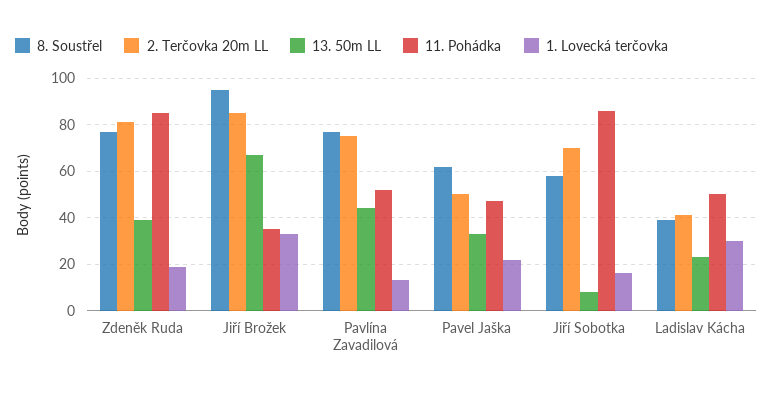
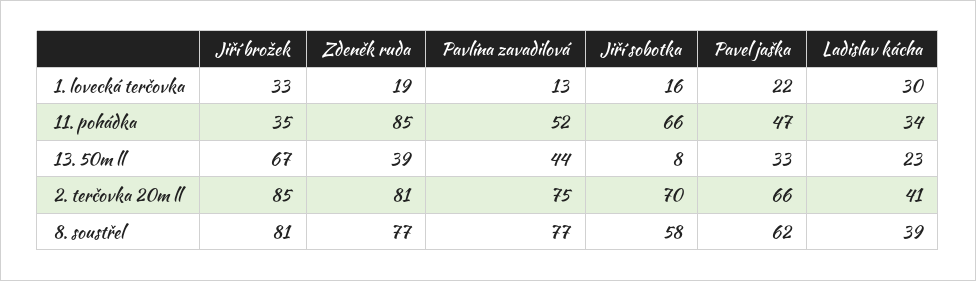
  {
    "8. Soustřel": {
      "Zdeněk Ruda": 77,
-     "Jiří Brožek": 95,
+     "Jiří Brožek": 81,
      "Pavlína Zavadilová": 77,
      "Pavel Jaška": 62,
      "Jiří Sobotka": 58,
      "Ladislav Kácha": 39
    },
    "2. Terčovka 20m LL": {
      "Zdeněk Ruda": 81,
      "Jiří Brožek": 85,
      "Pavlína Zavadilová": 75,
-     "Pavel Jaška": 50,
+     "Pavel Jaška": 66,
      "Jiří Sobotka": 70,
      "Ladislav Kácha": 41
    },
    "13. 50m LL": {
      "Zdeněk Ruda": 39,
      "Jiří Brožek": 67,
      "Pavlína Zavadilová": 44,
      "Pavel Jaška": 33,
      "Jiří Sobotka": 8,
      "Ladislav Kácha": 23
    },
    "11. Pohádka": {
      "Zdeněk Ruda": 85,
      "Jiří Brožek": 35,
      "Pavlína Zavadilová": 52,
      "Pavel Jaška": 47,
-     "Jiří Sobotka": 85,
+     "Jiří Sobotka": 66,
-     "Ladislav Kácha": 50
+     "Ladislav Kácha": 34
    },
    "1. Lovecká terčovka": {
      "Zdeněk Ruda": 19,
      "Jiří Brožek": 33,
      "Pavlína Zavadilová": 13,
      "Pavel Jaška": 22,
      "Jiří Sobotka": 16,
      "Ladislav Kácha": 30
    }
  }

